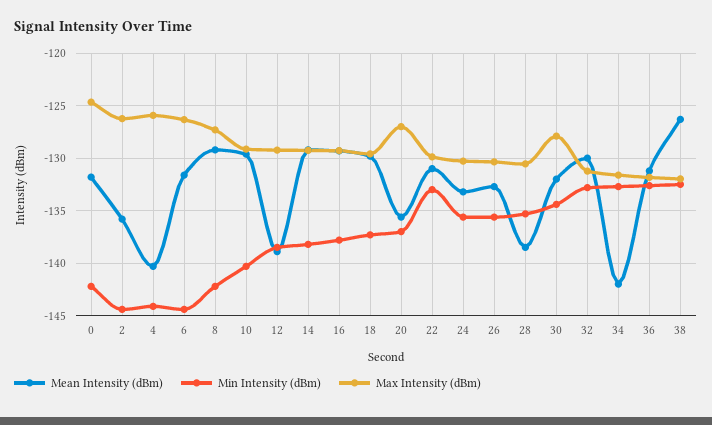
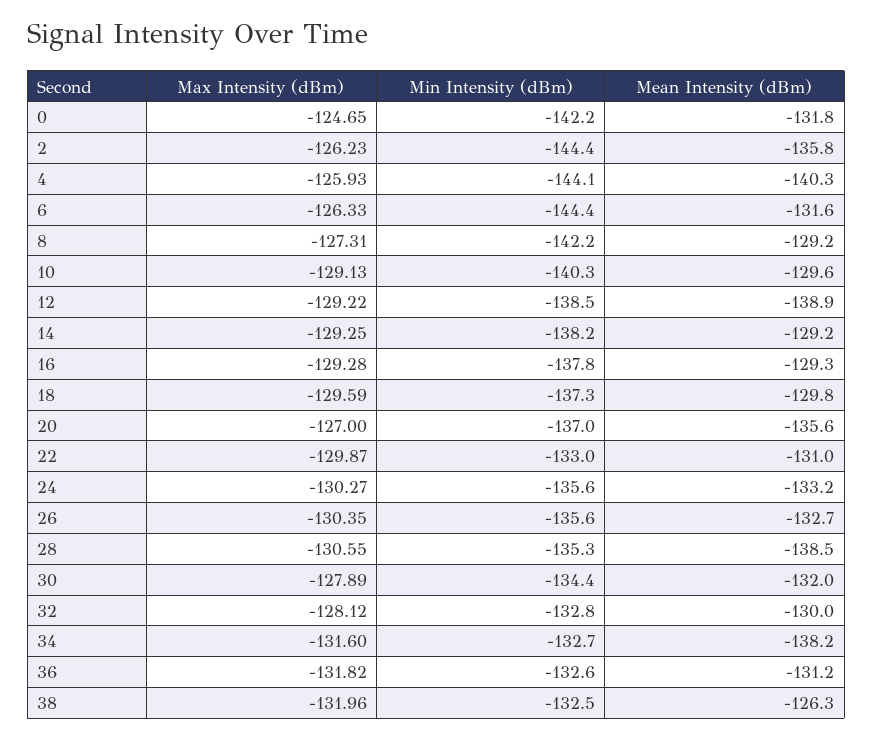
  {
    "Mean Intensity (dBm)": {
      "0": -131.8,
      "2": -135.8,
      "4": -140.3,
      "6": -131.6,
      "8": -129.2,
      "10": -129.6,
      "12": -138.9,
      "14": -129.2,
      "16": -129.3,
      "18": -129.8,
      "20": -135.6,
      "22": -131,
      "24": -133.2,
      "26": -132.7,
      "28": -138.5,
      "30": -132,
      "32": -130,
-     "34": -142,
+     "34": -138.2,
      "36": -131.2,
      "38": -126.3
    },
    "Min Intensity (dBm)": {
      "0": -142.2,
      "2": -144.4,
      "4": -144.1,
      "6": -144.4,
      "8": -142.2,
      "10": -140.3,
      "12": -138.5,
      "14": -138.2,
      "16": -137.8,
      "18": -137.3,
      "20": -137,
      "22": -133,
      "24": -135.6,
      "26": -135.6,
      "28": -135.3,
      "30": -134.4,
      "32": -132.8,
      "34": -132.7,
      "36": -132.6,
      "38": -132.5
    },
    "Max Intensity (dBm)": {
      "0": -124.65,
      "2": -126.23,
      "4": -125.93,
      "6": -126.33,
      "8": -127.31,
      "10": -129.13,
      "12": -129.22,
      "14": -129.25,
      "16": -129.28,
      "18": -129.59,
      "20": -127,
      "22": -129.87,
      "24": -130.27,
      "26": -130.35,
      "28": -130.55,
      "30": -127.89,
-     "32": -131,
+     "32": -128.12,
      "34": -131.6,
      "36": -131.82,
      "38": -131.96
    }
  }

